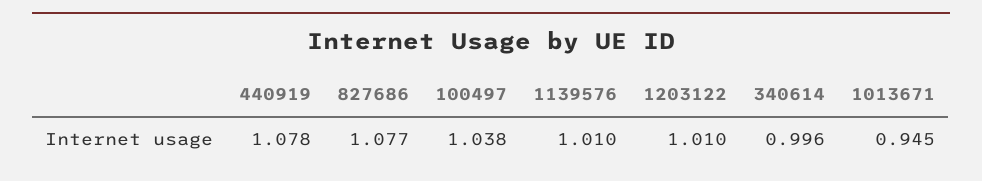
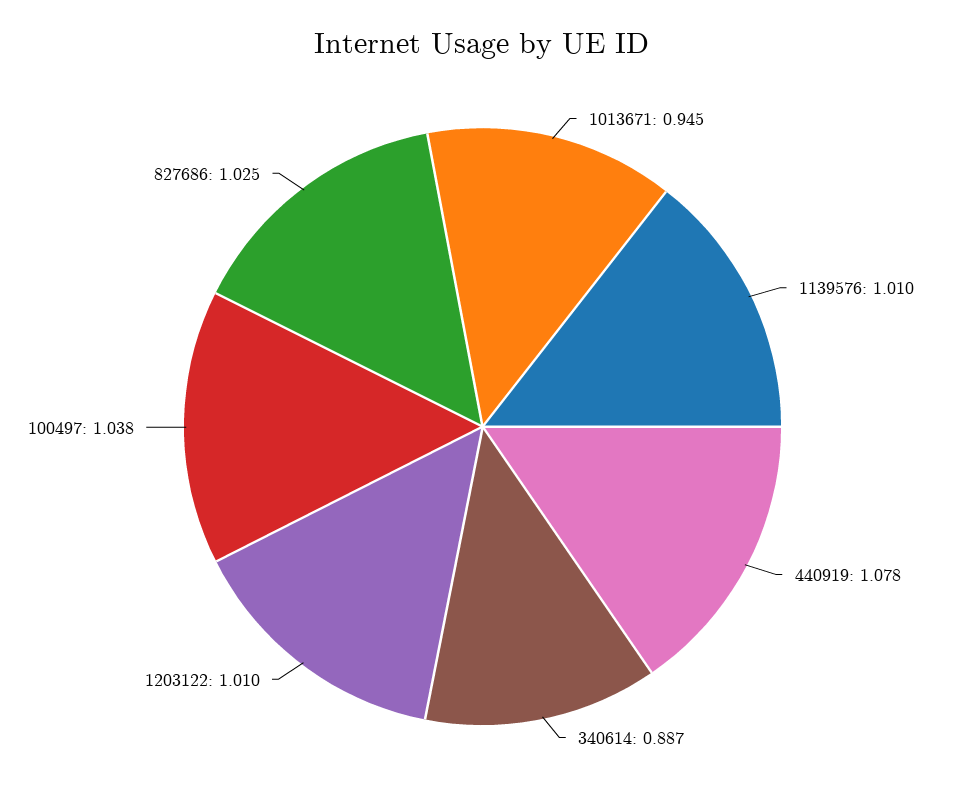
  {
    "440919": 1.078,
-   "827686": 1.077,
+   "827686": 1.025,
    "100497": 1.038,
    "1139576": 1.01,
    "1203122": 1.01,
-   "340614": 0.996,
+   "340614": 0.887,
    "1013671": 0.945
  }

